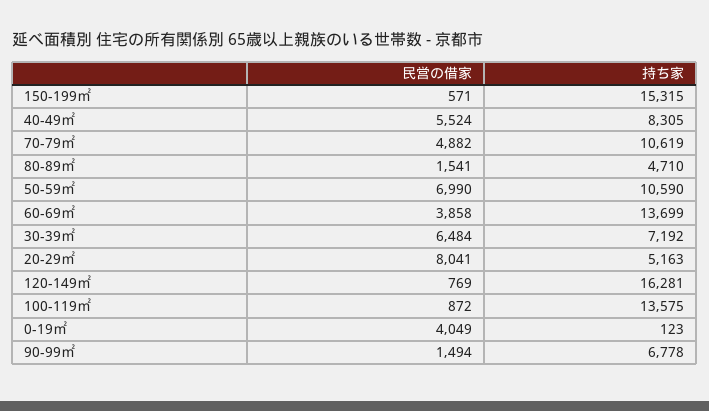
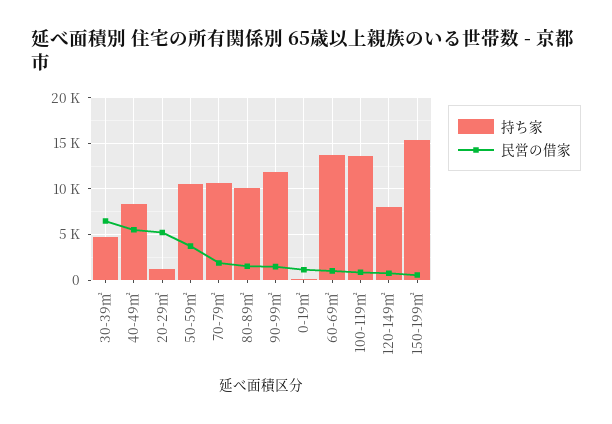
  {
    "民営の借家": {
      "150-199㎡": 571,
      "40-49㎡": 5524,
-     "70-79㎡": 4882,
+     "70-79㎡": 2000,
      "80-89㎡": 1541,
-     "50-59㎡": 6990,
+     "50-59㎡": 4000,
-     "60-69㎡": 3858,
+     "60-69㎡": 1000,
      "30-39㎡": 6484,
-     "20-29㎡": 8041,
+     "20-29㎡": 5000,
      "120-149㎡": 769,
      "100-119㎡": 872,
-     "0-19㎡": 4049,
+     "0-19㎡": 1000,
      "90-99㎡": 1494
    },
    "持ち家": {
      "150-199㎡": 15315,
      "40-49㎡": 8305,
      "70-79㎡": 10619,
-     "80-89㎡": 4710,
+     "80-89㎡": 10000,
      "50-59㎡": 10590,
      "60-69㎡": 13699,
-     "30-39㎡": 7192,
+     "30-39㎡": 5000,
-     "20-29㎡": 5163,
+     "20-29㎡": 1000,
-     "120-149㎡": 16281,
+     "120-149㎡": 8000,
      "100-119㎡": 13575,
      "0-19㎡": 123,
-     "90-99㎡": 6778
+     "90-99㎡": 12000
    }
  }

